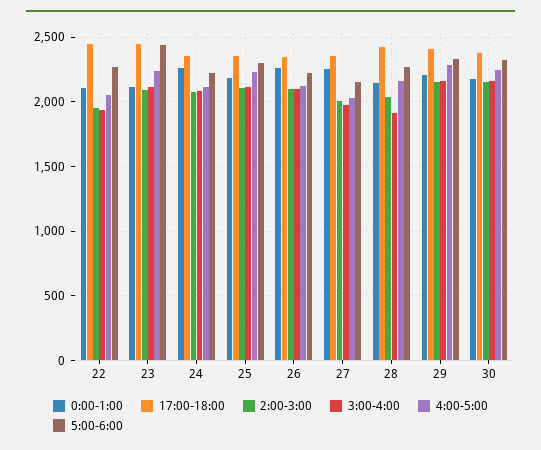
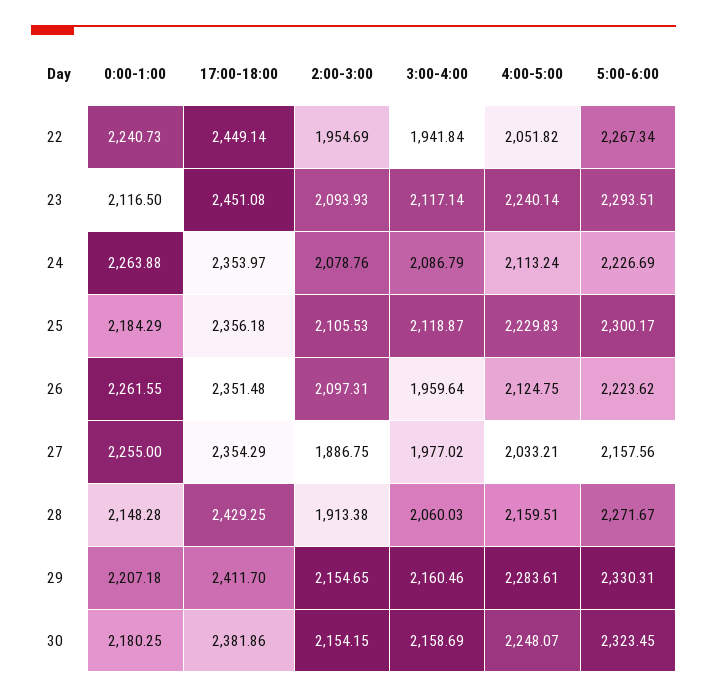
  {
    "0:00-1:00": {
-     "22": 2100,
+     "22": 2240.73,
      "23": 2116.5,
      "24": 2263.88,
      "25": 2184.29,
      "26": 2261.55,
      "27": 2255,
      "28": 2148.28,
      "29": 2207.18,
      "30": 2180.25
    },
    "17:00-18:00": {
      "22": 2449.14,
      "23": 2451.08,
      "24": 2353.97,
      "25": 2356.18,
      "26": 2351.48,
      "27": 2354.29,
      "28": 2429.25,
      "29": 2411.7,
      "30": 2381.86
    },
    "2:00-3:00": {
      "22": 1954.69,
      "23": 2093.93,
      "24": 2078.76,
      "25": 2105.53,
      "26": 2097.31,
-     "27": 2000,
+     "27": 1886.75,
-     "28": 2050,
+     "28": 1913.38,
      "29": 2154.65,
      "30": 2154.15
    },
    "3:00-4:00": {
      "22": 1941.84,
      "23": 2117.14,
      "24": 2086.79,
      "25": 2118.87,
-     "26": 2100,
+     "26": 1959.64,
      "27": 1977.02,
-     "28": 1900,
+     "28": 2060.03,
      "29": 2160.46,
      "30": 2158.69
    },
    "4:00-5:00": {
      "22": 2051.82,
      "23": 2240.14,
      "24": 2113.24,
      "25": 2229.83,
      "26": 2124.75,
      "27": 2033.21,
      "28": 2159.51,
      "29": 2283.61,
      "30": 2248.07
    },
    "5:00-6:00": {
      "22": 2267.34,
-     "23": 2450,
+     "23": 2293.51,
      "24": 2226.69,
      "25": 2300.17,
      "26": 2223.62,
      "27": 2157.56,
      "28": 2271.67,
      "29": 2330.31,
      "30": 2323.45
    }
  }

